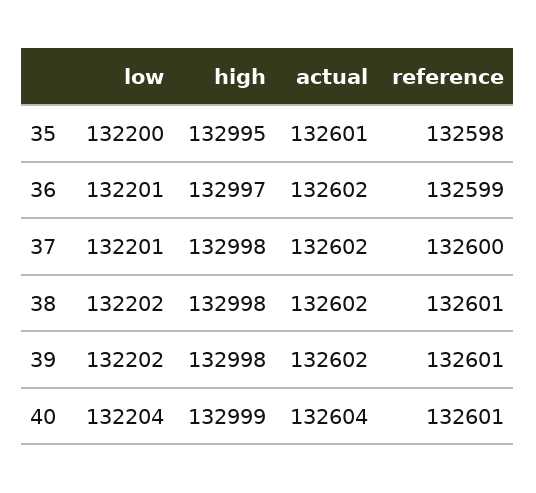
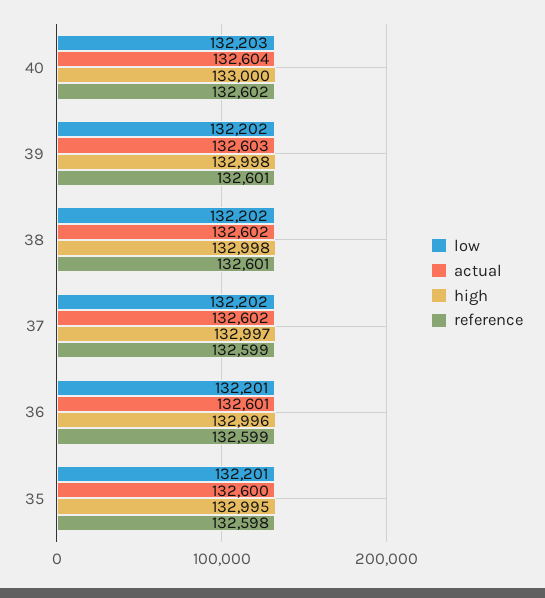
  {
    "low": {
-     "35": 132200,
+     "35": 132201,
      "36": 132201,
-     "37": 132201,
+     "37": 132202,
      "38": 132202,
      "39": 132202,
-     "40": 132204
+     "40": 132203
    },
    "high": {
      "35": 132995,
-     "36": 132997,
+     "36": 132996,
-     "37": 132998,
+     "37": 132997,
      "38": 132998,
      "39": 132998,
-     "40": 132999
+     "40": 133000
    },
    "actual": {
-     "35": 132601,
+     "35": 132600,
-     "36": 132602,
+     "36": 132601,
      "37": 132602,
      "38": 132602,
-     "39": 132602,
+     "39": 132603,
      "40": 132604
    },
    "reference": {
      "35": 132598,
      "36": 132599,
-     "37": 132600,
+     "37": 132599,
      "38": 132601,
      "39": 132601,
-     "40": 132601
+     "40": 132602
    }
  }

